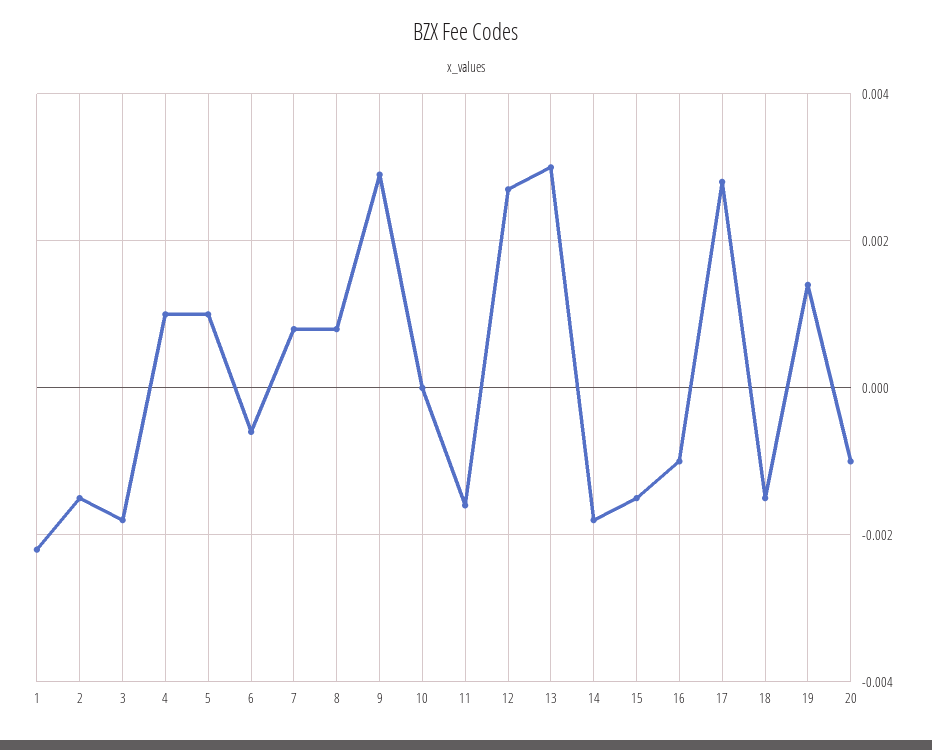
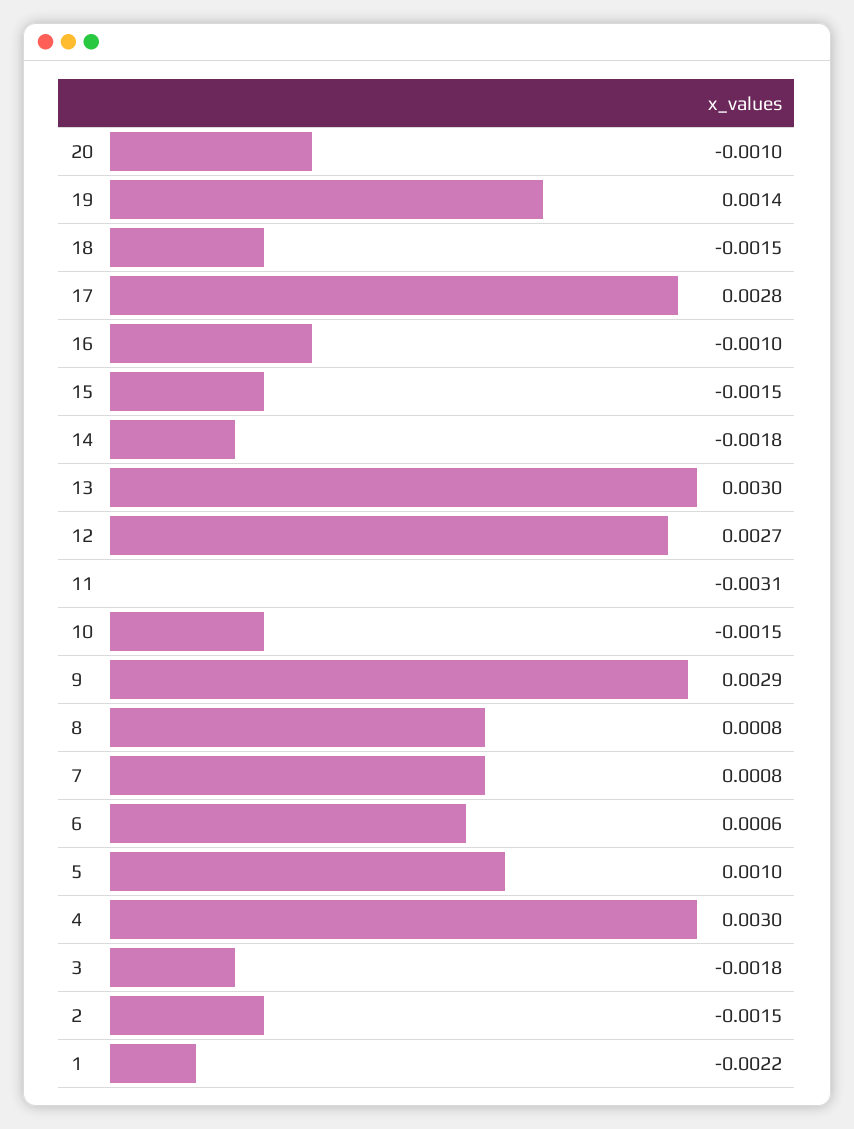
  {
    "1": -0.0022,
    "2": -0.0015,
    "3": -0.0018,
-   "4": 0.001,
+   "4": 0.003,
    "5": 0.001,
-   "6": -0.0005,
+   "6": 0.0006,
    "7": 0.0008,
    "8": 0.0008,
    "9": 0.0029,
-   "10": 0,
+   "10": -0.0015,
-   "11": -0.0015,
+   "11": -0.0031,
    "12": 0.0027,
    "13": 0.003,
    "14": -0.0018,
    "15": -0.0015,
    "16": -0.001,
    "17": 0.0028,
    "18": -0.0015,
    "19": 0.0014,
    "20": -0.001
  }

